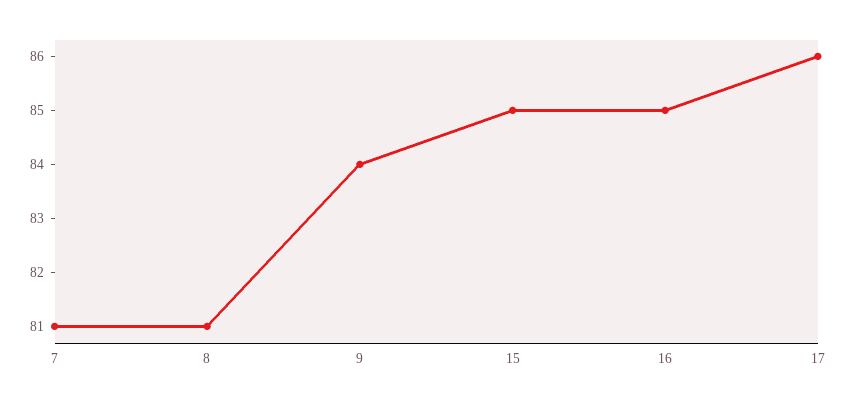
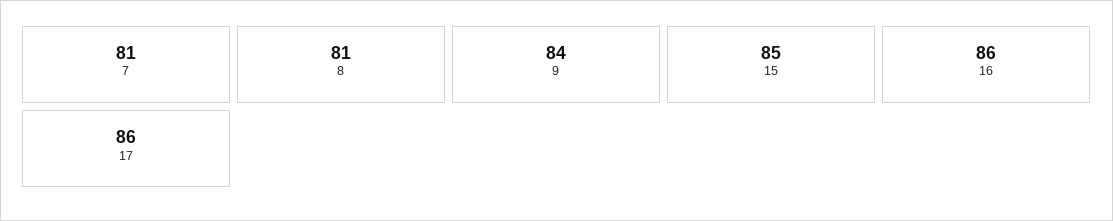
  {
    "7": 81,
    "8": 81,
    "9": 84,
    "15": 85,
-   "16": 85,
+   "16": 86,
    "17": 86
  }

